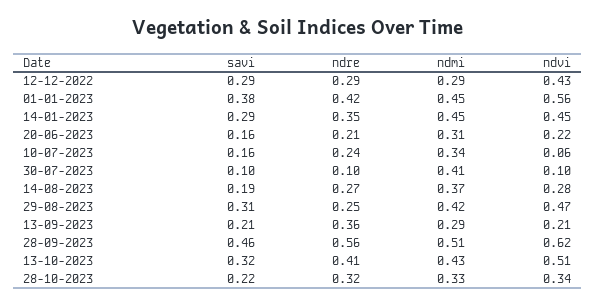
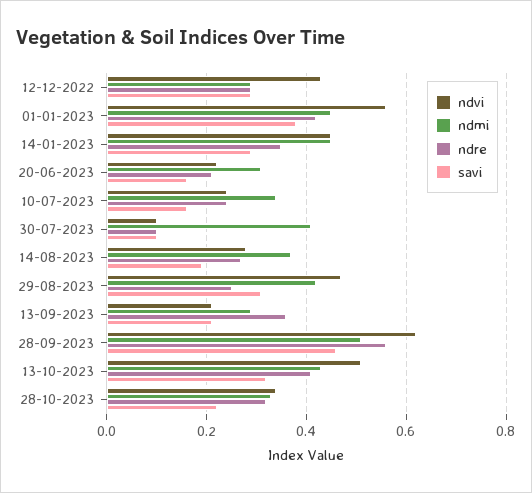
  {
    "savi": {
      "12-12-2022": 0.29,
      "01-01-2023": 0.38,
      "14-01-2023": 0.29,
      "20-06-2023": 0.16,
      "10-07-2023": 0.16,
      "30-07-2023": 0.1,
      "14-08-2023": 0.19,
      "29-08-2023": 0.31,
      "13-09-2023": 0.21,
      "28-09-2023": 0.46,
      "13-10-2023": 0.32,
      "28-10-2023": 0.22
    },
    "ndre": {
      "12-12-2022": 0.29,
      "01-01-2023": 0.42,
      "14-01-2023": 0.35,
      "20-06-2023": 0.21,
      "10-07-2023": 0.24,
      "30-07-2023": 0.1,
      "14-08-2023": 0.27,
      "29-08-2023": 0.25,
      "13-09-2023": 0.36,
      "28-09-2023": 0.56,
      "13-10-2023": 0.41,
      "28-10-2023": 0.32
    },
    "ndmi": {
      "12-12-2022": 0.29,
      "01-01-2023": 0.45,
      "14-01-2023": 0.45,
      "20-06-2023": 0.31,
      "10-07-2023": 0.34,
      "30-07-2023": 0.41,
      "14-08-2023": 0.37,
      "29-08-2023": 0.42,
      "13-09-2023": 0.29,
      "28-09-2023": 0.51,
      "13-10-2023": 0.43,
      "28-10-2023": 0.33
    },
    "ndvi": {
      "12-12-2022": 0.43,
      "01-01-2023": 0.56,
      "14-01-2023": 0.45,
      "20-06-2023": 0.22,
-     "10-07-2023": 0.06,
+     "10-07-2023": 0.25,
      "30-07-2023": 0.1,
      "14-08-2023": 0.28,
      "29-08-2023": 0.47,
      "13-09-2023": 0.21,
      "28-09-2023": 0.62,
      "13-10-2023": 0.51,
      "28-10-2023": 0.34
    }
  }

